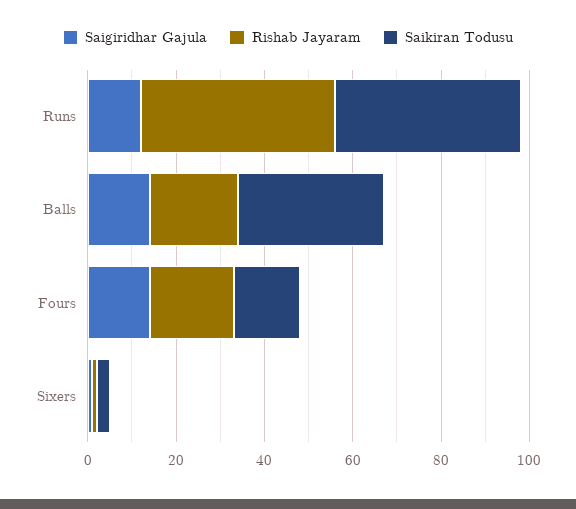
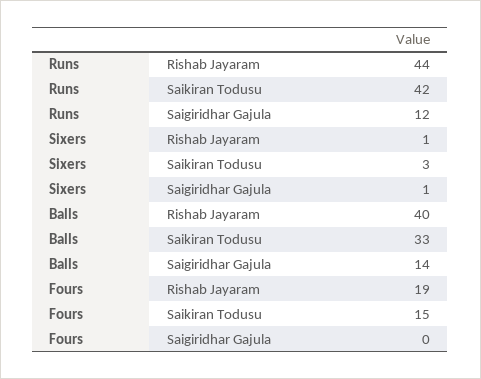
  {
    "Saigiridhar Gajula": {
      "Runs": 12,
      "Balls": 14,
-     "Fours": 15,
+     "Fours": 0,
      "Sixers": 1
    },
    "Rishab Jayaram": {
      "Runs": 44,
-     "Balls": 20,
+     "Balls": 40,
      "Fours": 19,
      "Sixers": 1
    },
    "Saikiran Todusu": {
      "Runs": 42,
      "Balls": 33,
      "Fours": 15,
      "Sixers": 3
    }
  }

